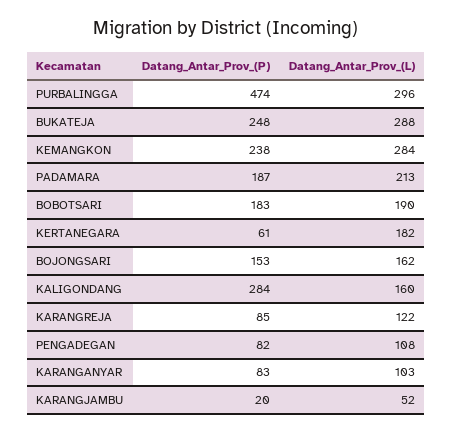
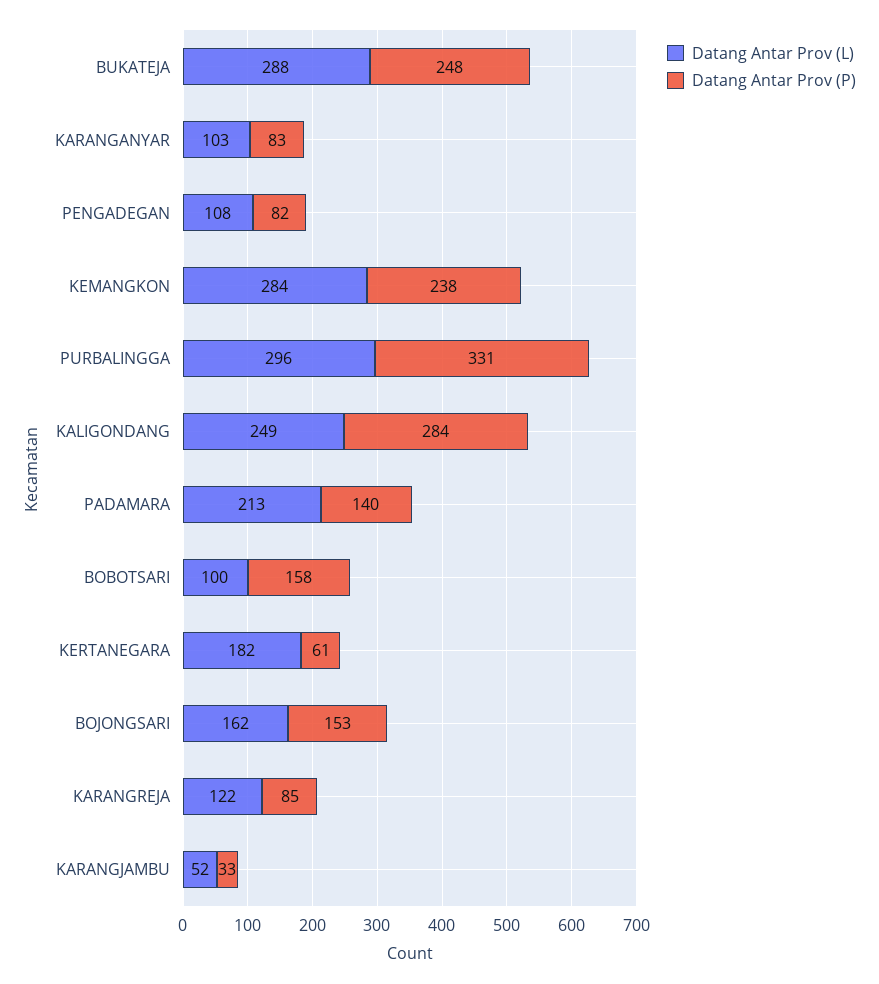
  {
    "Datang_Antar_Prov_(P)": {
-     "PURBALINGGA": 474,
+     "PURBALINGGA": 331,
      "BUKATEJA": 248,
      "KEMANGKON": 238,
-     "PADAMARA": 187,
+     "PADAMARA": 140,
-     "BOBOTSARI": 183,
+     "BOBOTSARI": 158,
      "KERTANEGARA": 61,
      "BOJONGSARI": 153,
      "KALIGONDANG": 284,
      "KARANGREJA": 85,
      "PENGADEGAN": 82,
      "KARANGANYAR": 83,
-     "KARANGJAMBU": 20
+     "KARANGJAMBU": 33
    },
    "Datang_Antar_Prov_(L)": {
      "PURBALINGGA": 296,
      "BUKATEJA": 288,
      "KEMANGKON": 284,
      "PADAMARA": 213,
-     "BOBOTSARI": 190,
+     "BOBOTSARI": 100,
      "KERTANEGARA": 182,
      "BOJONGSARI": 162,
-     "KALIGONDANG": 160,
+     "KALIGONDANG": 249,
      "KARANGREJA": 122,
      "PENGADEGAN": 108,
      "KARANGANYAR": 103,
      "KARANGJAMBU": 52
    }
  }

